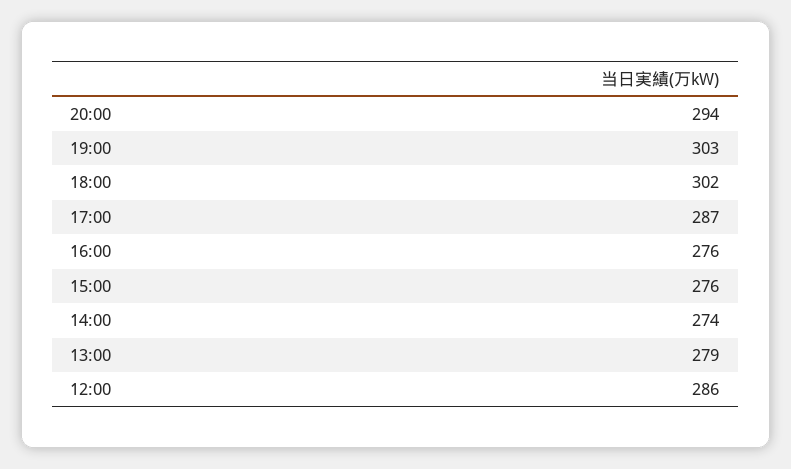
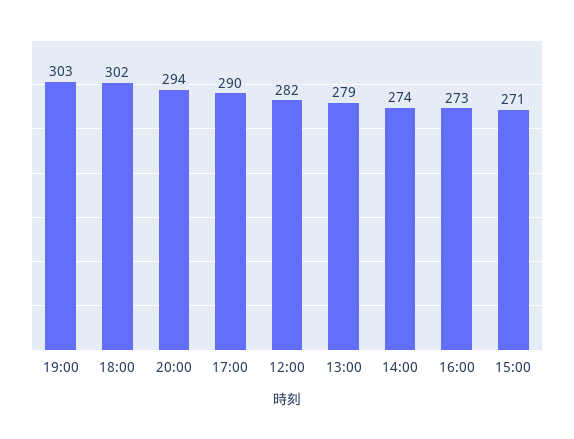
  {
    "20:00": 294,
    "19:00": 303,
    "18:00": 302,
-   "17:00": 287,
+   "17:00": 290,
-   "16:00": 276,
+   "16:00": 273,
-   "15:00": 276,
+   "15:00": 271,
    "14:00": 274,
    "13:00": 279,
-   "12:00": 286
+   "12:00": 282
  }

